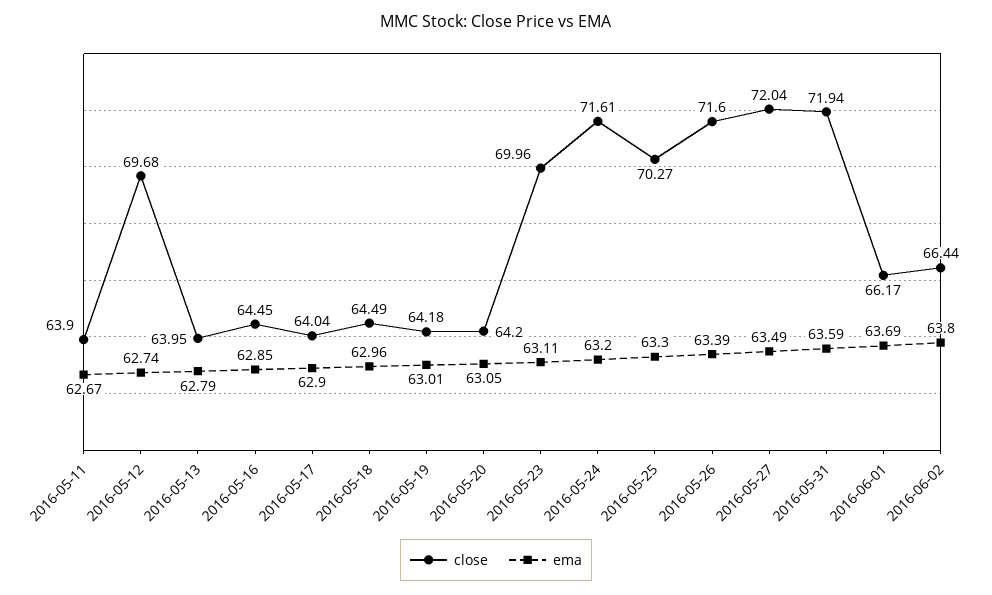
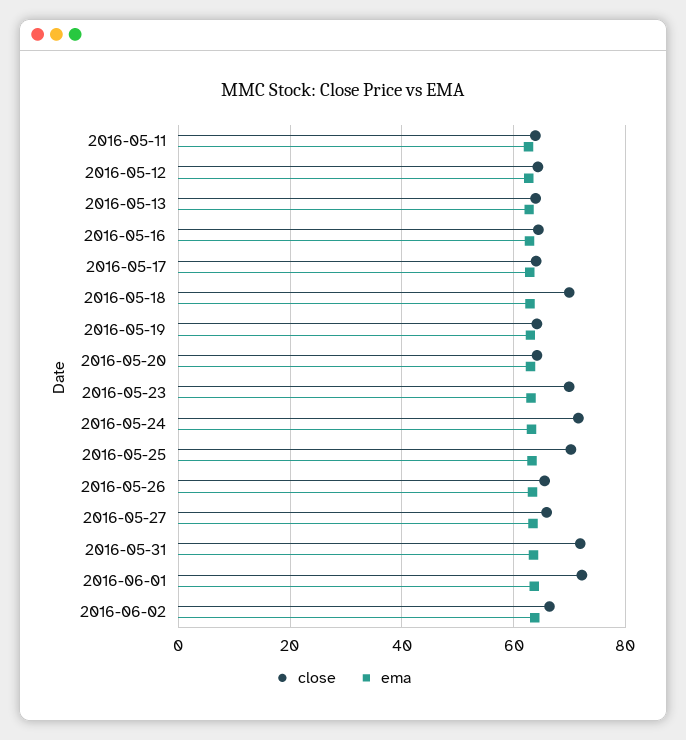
  {
    "close": {
      "2016-05-11": 63.9,
-     "2016-05-12": 69.68,
+     "2016-05-12": 64,
      "2016-05-13": 63.95,
      "2016-05-16": 64.45,
      "2016-05-17": 64.04,
-     "2016-05-18": 64.49,
+     "2016-05-18": 70,
      "2016-05-19": 64.18,
      "2016-05-20": 64.2,
      "2016-05-23": 69.96,
      "2016-05-24": 71.61,
      "2016-05-25": 70.27,
-     "2016-05-26": 71.6,
+     "2016-05-26": 66,
-     "2016-05-27": 72.04,
+     "2016-05-27": 66,
      "2016-05-31": 71.94,
-     "2016-06-01": 66.17,
+     "2016-06-01": 72,
      "2016-06-02": 66.44
    },
    "ema": {
      "2016-05-11": 62.67,
      "2016-05-12": 62.74,
      "2016-05-13": 62.79,
      "2016-05-16": 62.85,
      "2016-05-17": 62.9,
      "2016-05-18": 62.96,
      "2016-05-19": 63.01,
      "2016-05-20": 63.05,
      "2016-05-23": 63.11,
      "2016-05-24": 63.2,
      "2016-05-25": 63.3,
      "2016-05-26": 63.39,
      "2016-05-27": 63.49,
      "2016-05-31": 63.59,
      "2016-06-01": 63.69,
      "2016-06-02": 63.8
    }
  }

